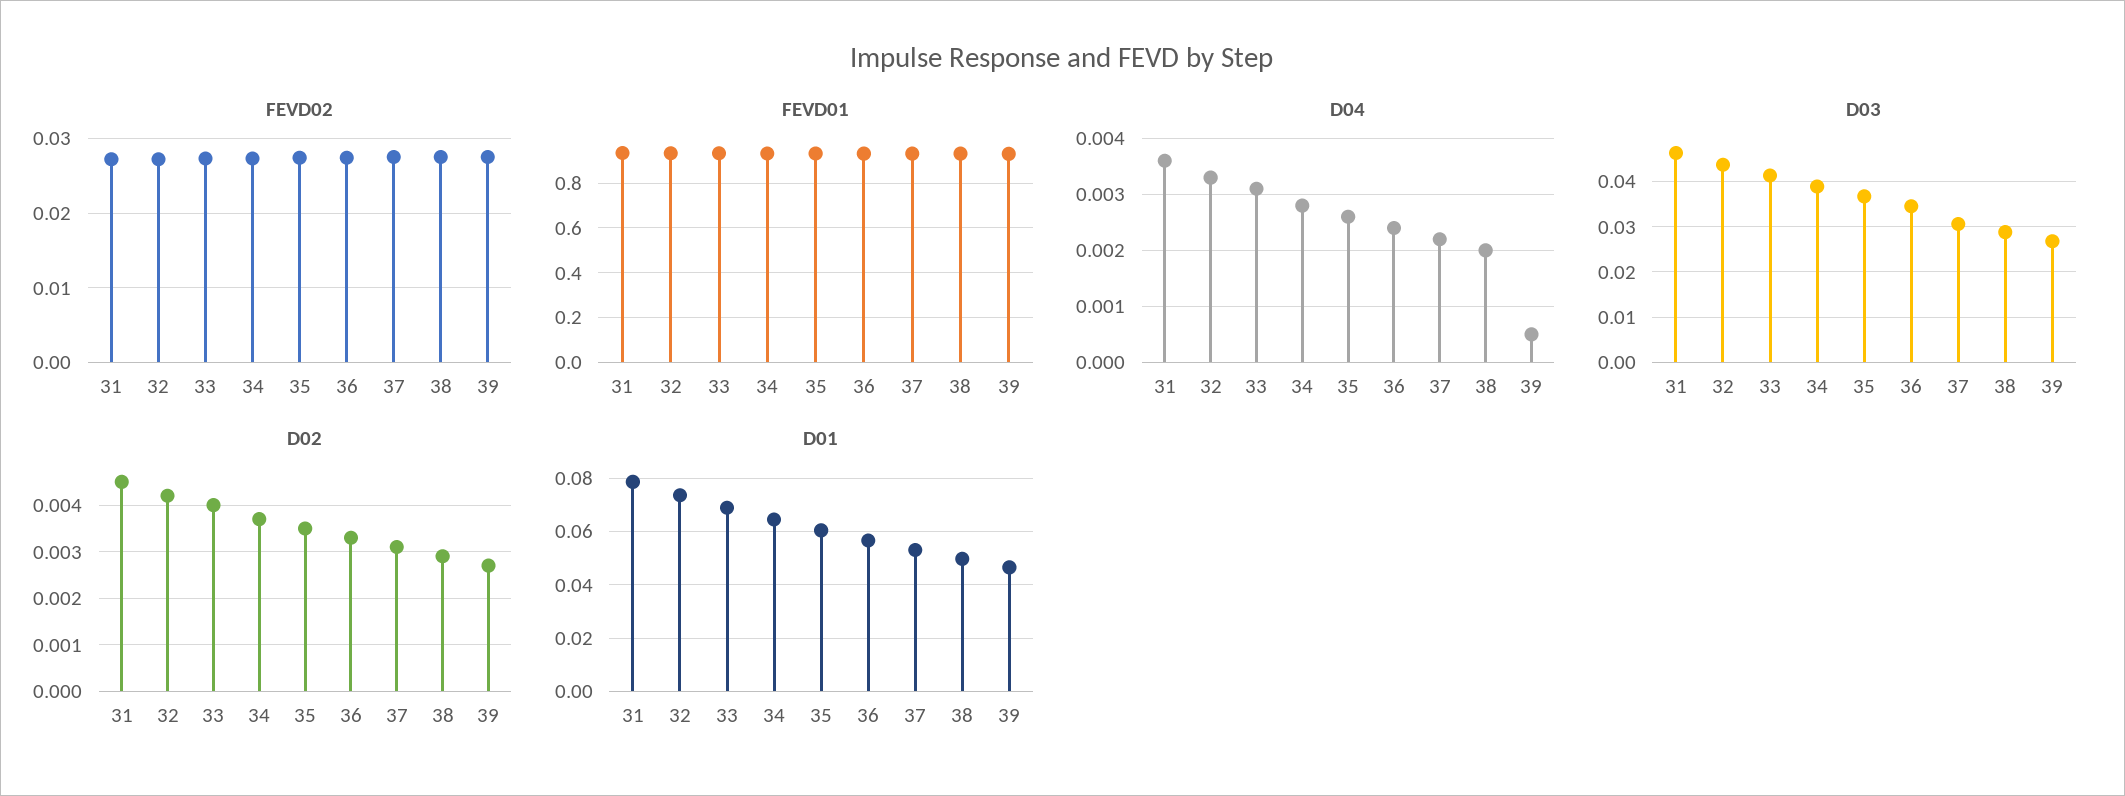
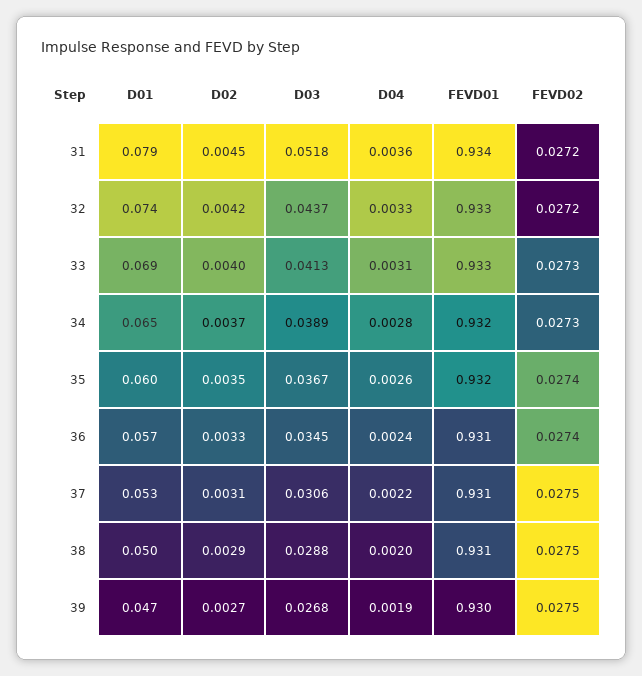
  {
    "FEVD02": {
      "31": 0.0272,
      "32": 0.0272,
      "33": 0.0273,
      "34": 0.0273,
      "35": 0.0274,
      "36": 0.0274,
      "37": 0.0275,
      "38": 0.0275,
      "39": 0.0275
    },
    "FEVD01": {
      "31": 0.934,
      "32": 0.933,
      "33": 0.933,
      "34": 0.932,
      "35": 0.932,
      "36": 0.931,
      "37": 0.931,
      "38": 0.931,
      "39": 0.93
    },
    "D04": {
      "31": 0.0036,
      "32": 0.0033,
      "33": 0.0031,
      "34": 0.0028,
      "35": 0.0026,
      "36": 0.0024,
      "37": 0.0022,
      "38": 0.002,
-     "39": 0.0005
+     "39": 0.0019
    },
    "D03": {
-     "31": 0.046,
+     "31": 0.0518,
      "32": 0.0437,
      "33": 0.0413,
      "34": 0.0389,
      "35": 0.0367,
      "36": 0.0345,
      "37": 0.0306,
      "38": 0.0288,
      "39": 0.0268
    },
    "D02": {
      "31": 0.0045,
      "32": 0.0042,
      "33": 0.004,
      "34": 0.0037,
      "35": 0.0035,
      "36": 0.0033,
      "37": 0.0031,
      "38": 0.0029,
      "39": 0.0027
    },
    "D01": {
      "31": 0.079,
      "32": 0.074,
      "33": 0.069,
      "34": 0.065,
      "35": 0.06,
      "36": 0.057,
      "37": 0.053,
      "38": 0.05,
      "39": 0.047
    }
  }

